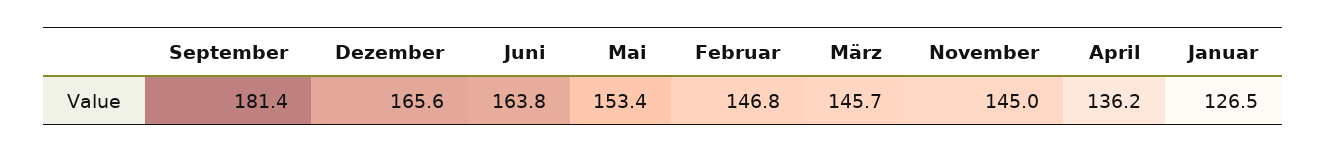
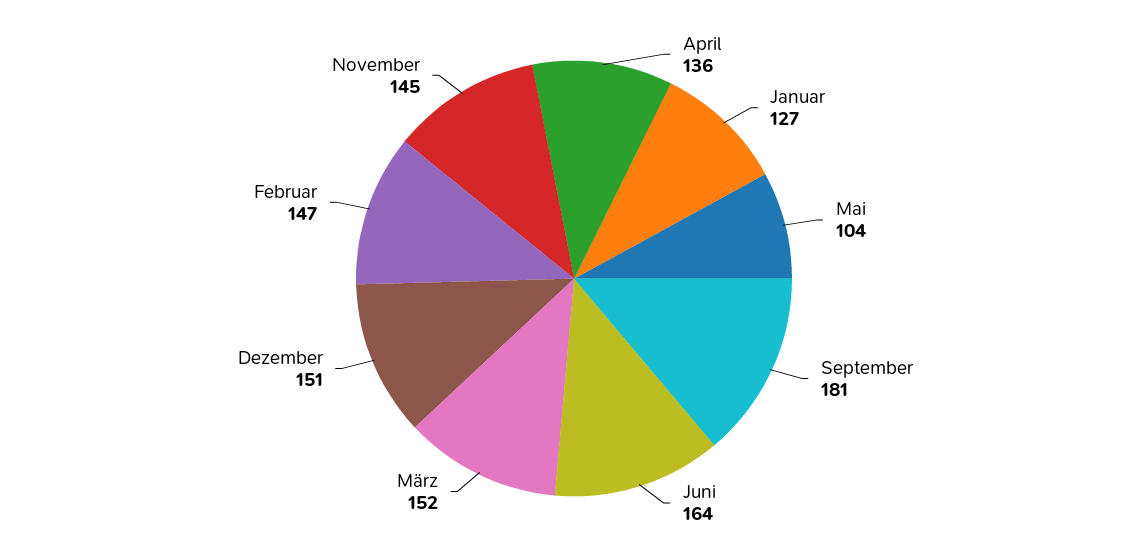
  {
    "September": 181.4,
-   "Dezember": 165.6,
+   "Dezember": 151,
    "Juni": 163.8,
-   "Mai": 153.4,
+   "Mai": 104,
    "Februar": 146.8,
-   "März": 145.7,
+   "März": 152,
    "November": 145,
    "April": 136.2,
    "Januar": 126.5
  }

